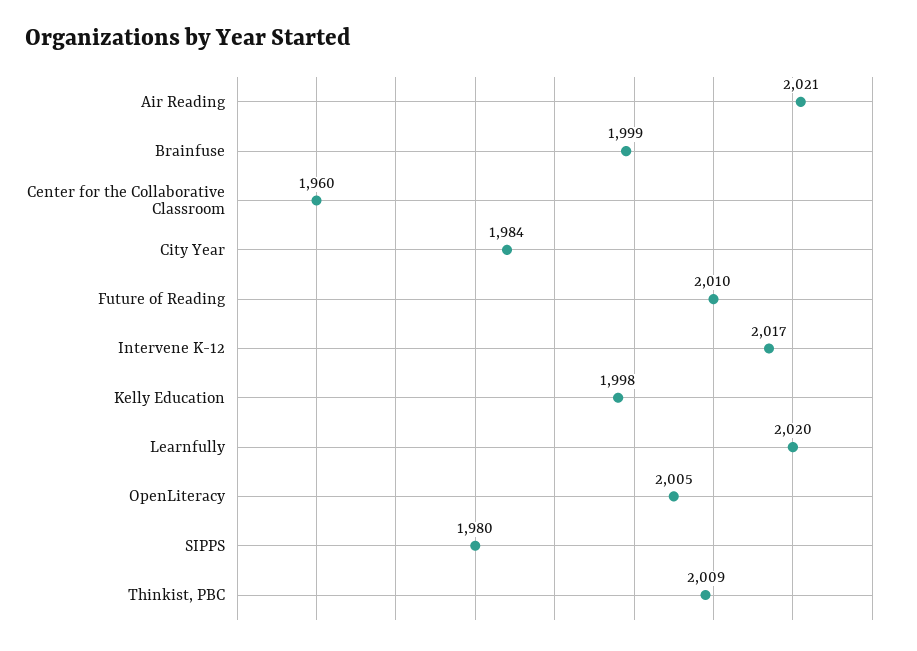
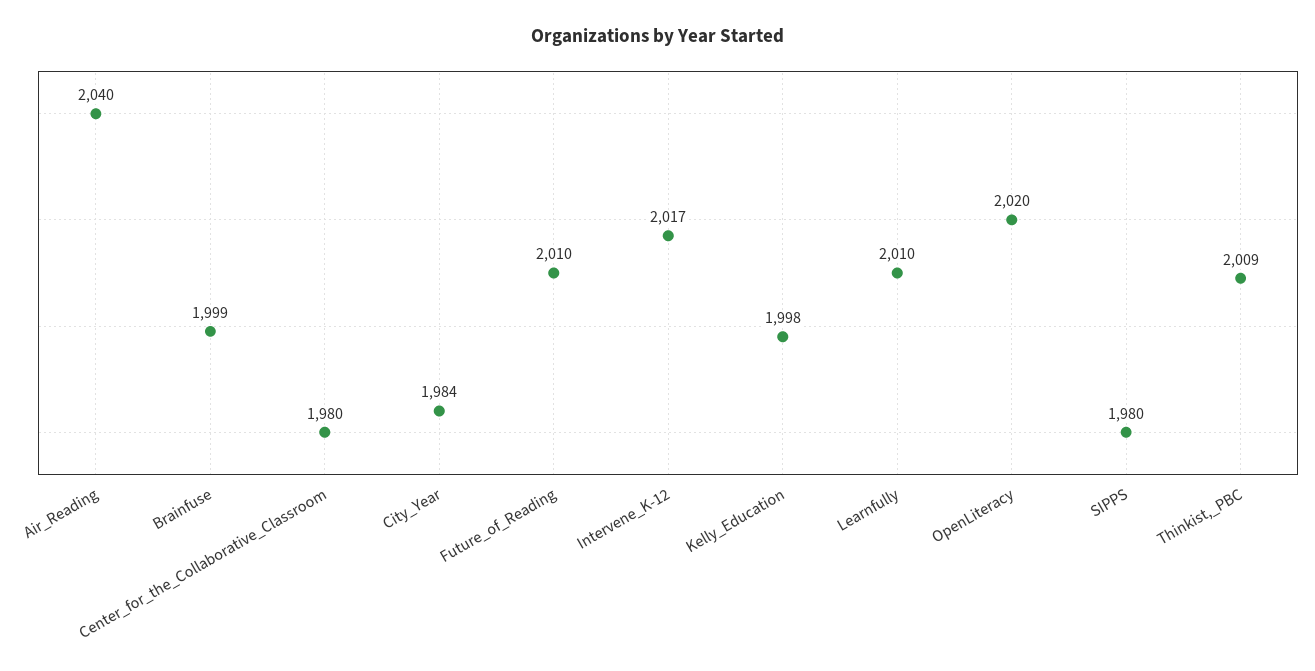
  {
-   "Air Reading": 2021,
+   "Air Reading": 2040,
    "Brainfuse": 1999,
-   "Center for the Collaborative Classroom": 1960,
+   "Center for the Collaborative Classroom": 1980,
    "City Year": 1984,
    "Future of Reading": 2010,
    "Intervene K-12": 2017,
    "Kelly Education": 1998,
-   "Learnfully": 2020,
+   "Learnfully": 2010,
-   "OpenLiteracy": 2005,
+   "OpenLiteracy": 2020,
    "SIPPS": 1980,
    "Thinkist, PBC": 2009
  }

